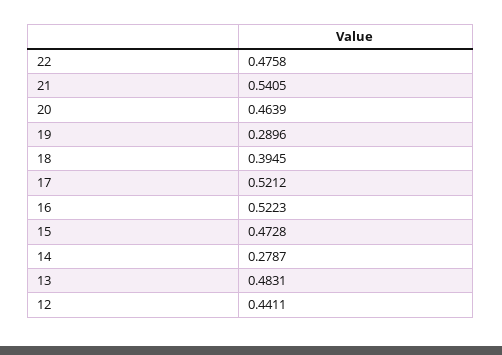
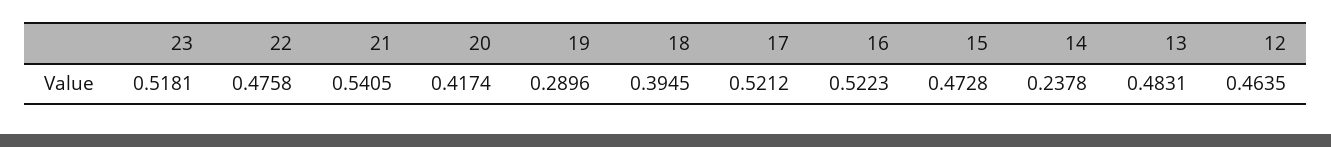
  {
    "22": 0.4758,
    "21": 0.5405,
-   "20": 0.4639,
+   "20": 0.4174,
    "19": 0.2896,
    "18": 0.3945,
    "17": 0.5212,
    "16": 0.5223,
    "15": 0.4728,
-   "14": 0.2787,
+   "14": 0.2378,
    "13": 0.4831,
-   "12": 0.4411
+   "12": 0.4635,
+   "23": 0.5181
  }

